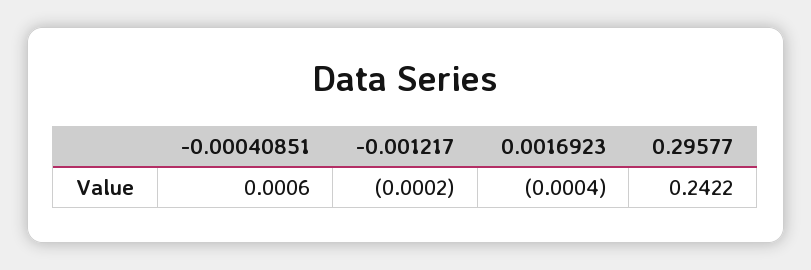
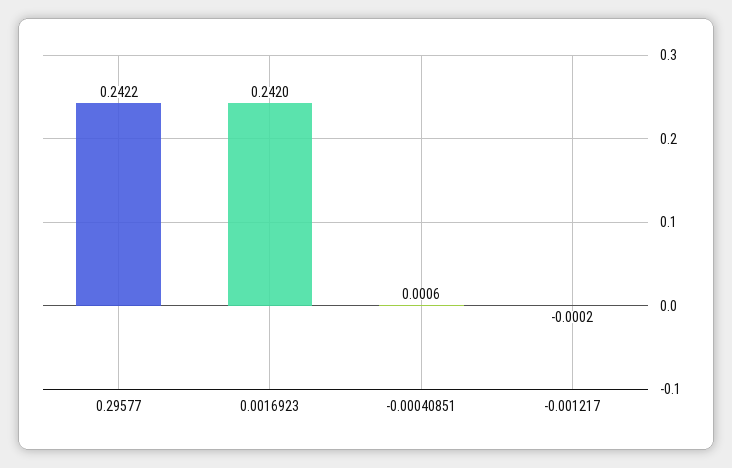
  {
    "-0.00040851": 0.0006,
    "-0.001217": -0.0002,
-   "0.0016923": -0.0004,
+   "0.0016923": 0.242,
    "0.29577": 0.2422
  }

